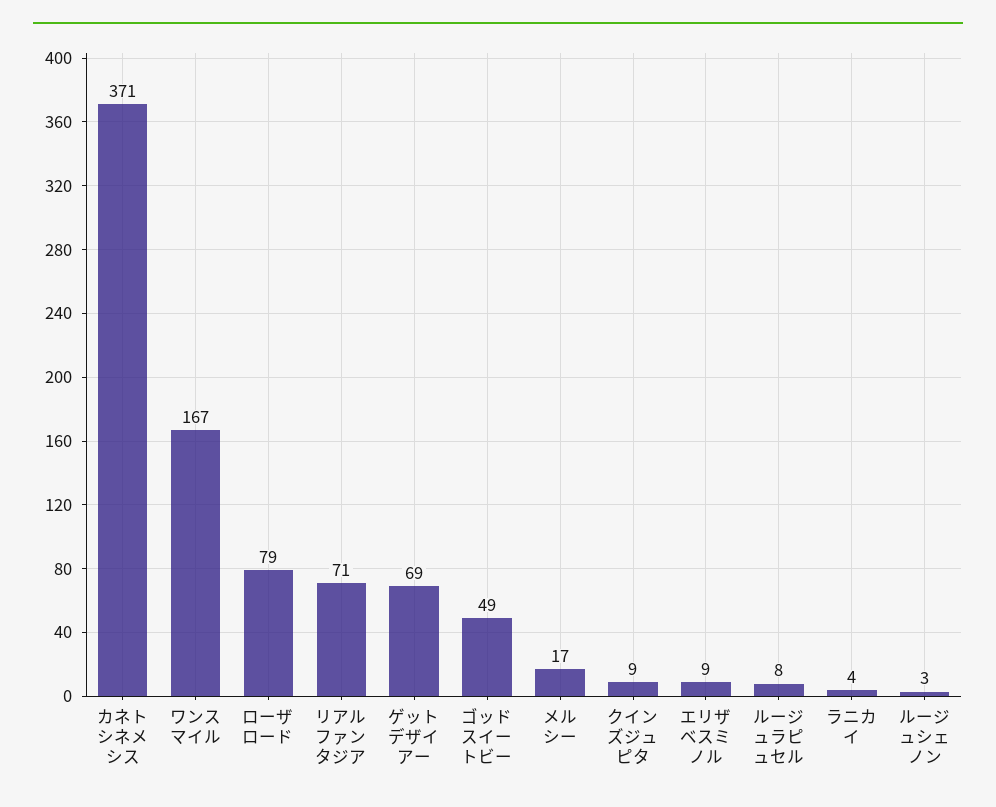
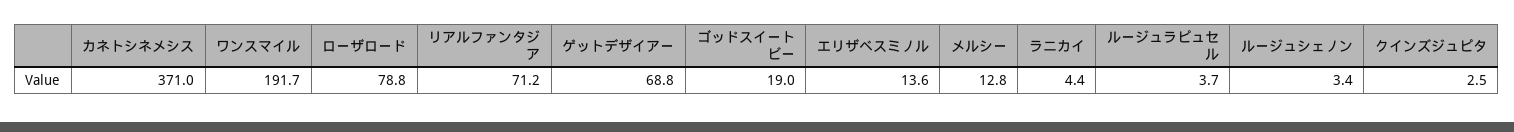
  {
    "カネトシネメシス": 371,
-   "ワンスマイル": 167,
+   "ワンスマイル": 191.7,
    "ローザロード": 78.8,
    "リアルファンタジア": 71.2,
    "ゲットデザイアー": 68.8,
-   "ゴッドスイートビー": 49,
+   "ゴッドスイートビー": 19,
-   "メルシー": 17,
+   "メルシー": 12.8,
-   "クインズジュピタ": 9,
+   "クインズジュピタ": 2.5,
-   "エリザベスミノル": 9,
+   "エリザベスミノル": 13.6,
-   "ルージュラピュセル": 8,
+   "ルージュラピュセル": 3.7,
    "ラニカイ": 4.4,
    "ルージュシェノン": 3.4
  }

